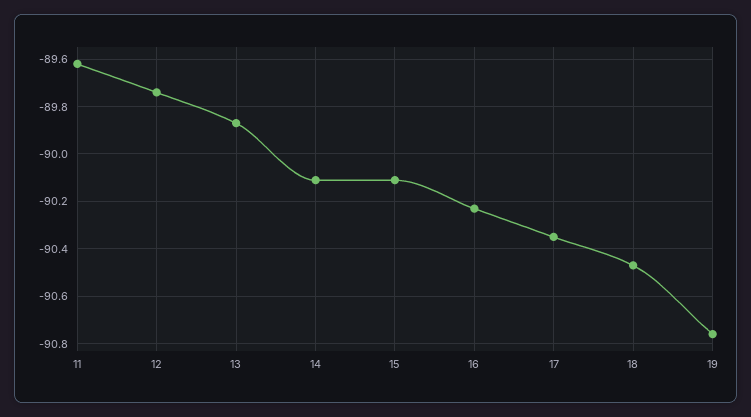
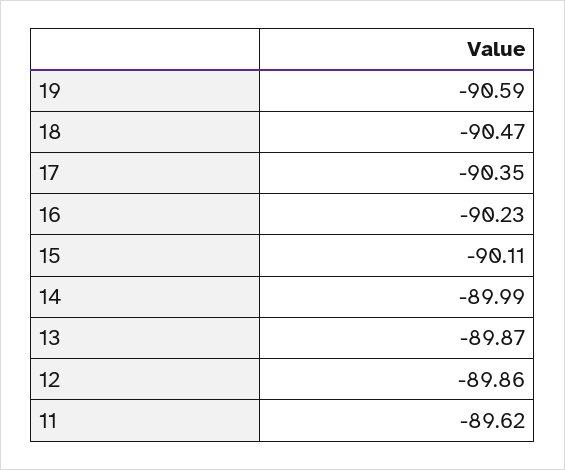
  {
    "11": -89.62,
-   "12": -89.75,
+   "12": -89.86,
    "13": -89.87,
-   "14": -90.1,
+   "14": -89.99,
    "15": -90.11,
    "16": -90.23,
    "17": -90.35,
    "18": -90.47,
-   "19": -90.75
+   "19": -90.59
  }

